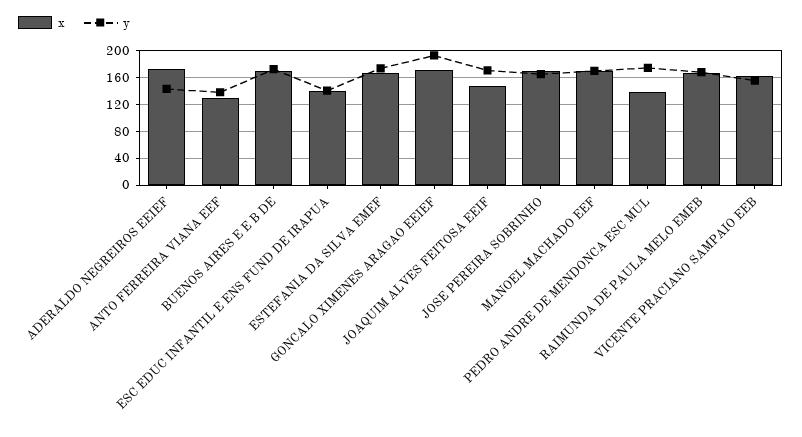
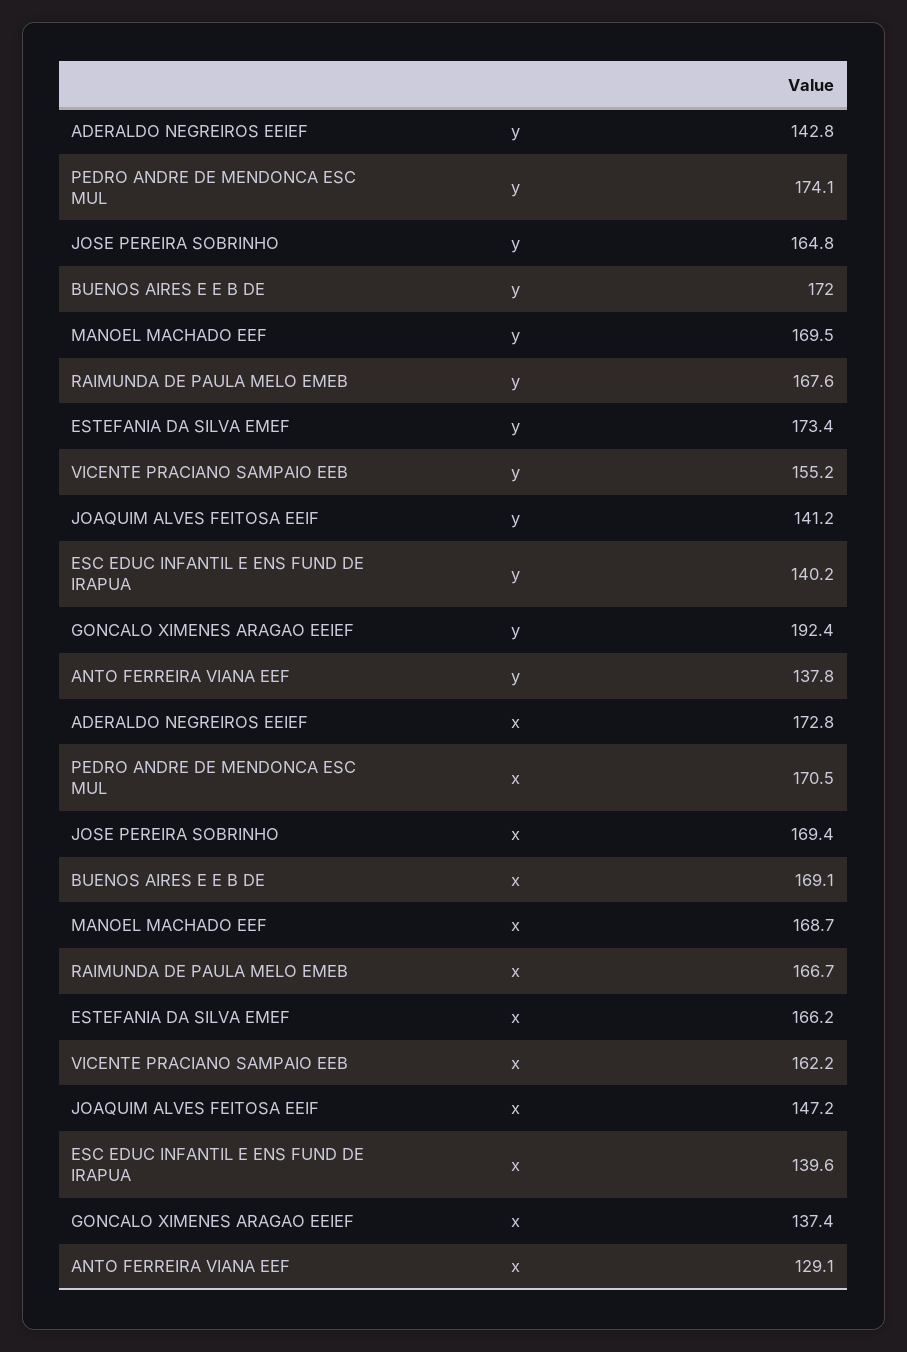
  {
    "x": {
      "ADERALDO NEGREIROS EEIEF": 172.8,
      "ANTO FERREIRA VIANA EEF": 129.1,
      "BUENOS AIRES E E B DE": 169.1,
      "ESC EDUC INFANTIL E ENS FUND DE IRAPUA": 139.6,
      "ESTEFANIA DA SILVA EMEF": 166.2,
-     "GONCALO XIMENES ARAGAO EEIEF": 170,
+     "GONCALO XIMENES ARAGAO EEIEF": 137.4,
      "JOAQUIM ALVES FEITOSA EEIF": 147.2,
      "JOSE PEREIRA SOBRINHO": 169.4,
      "MANOEL MACHADO EEF": 168.7,
-     "PEDRO ANDRE DE MENDONCA ESC MUL": 140,
+     "PEDRO ANDRE DE MENDONCA ESC MUL": 170.5,
      "RAIMUNDA DE PAULA MELO EMEB": 166.7,
      "VICENTE PRACIANO SAMPAIO EEB": 162.2
    },
    "y": {
      "ADERALDO NEGREIROS EEIEF": 142.8,
      "ANTO FERREIRA VIANA EEF": 137.8,
      "BUENOS AIRES E E B DE": 172,
      "ESC EDUC INFANTIL E ENS FUND DE IRAPUA": 140.2,
      "ESTEFANIA DA SILVA EMEF": 173.4,
      "GONCALO XIMENES ARAGAO EEIEF": 192.4,
-     "JOAQUIM ALVES FEITOSA EEIF": 170,
+     "JOAQUIM ALVES FEITOSA EEIF": 141.2,
      "JOSE PEREIRA SOBRINHO": 164.8,
      "MANOEL MACHADO EEF": 169.5,
      "PEDRO ANDRE DE MENDONCA ESC MUL": 174.1,
      "RAIMUNDA DE PAULA MELO EMEB": 167.6,
      "VICENTE PRACIANO SAMPAIO EEB": 155.2
    }
  }

